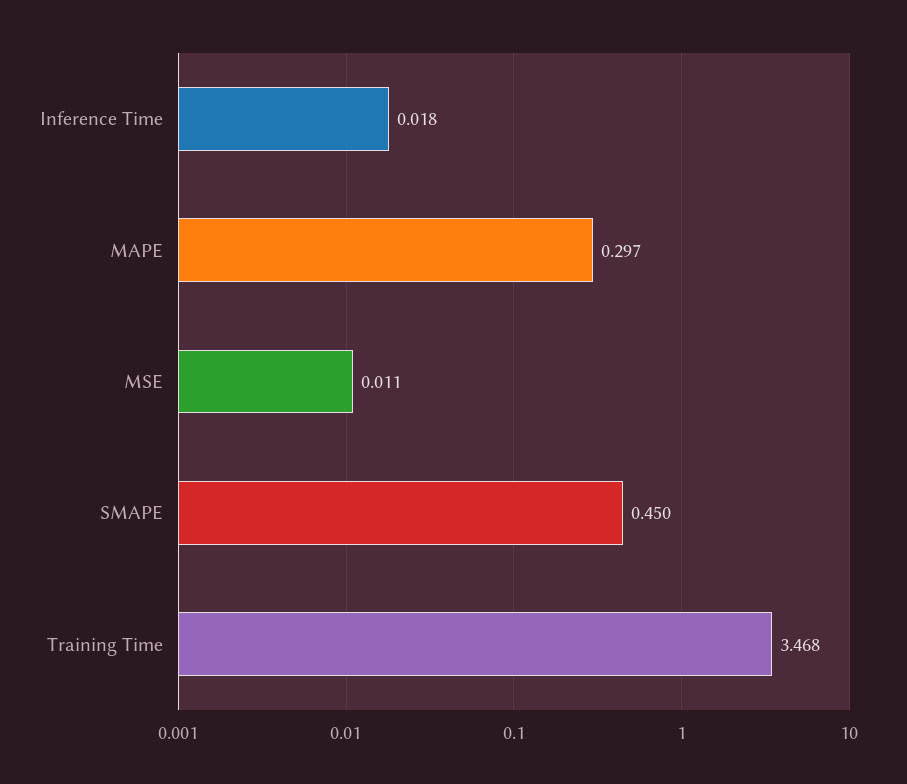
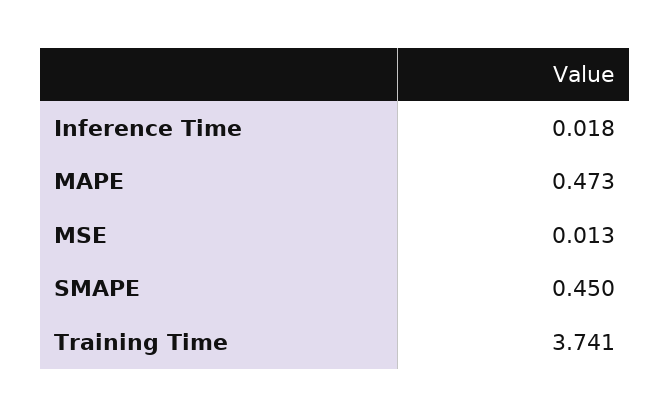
  {
    "Inference Time": 0.018,
-   "MAPE": 0.297,
+   "MAPE": 0.473,
-   "MSE": 0.011,
+   "MSE": 0.013,
    "SMAPE": 0.45,
-   "Training Time": 3.468
+   "Training Time": 3.741
  }

